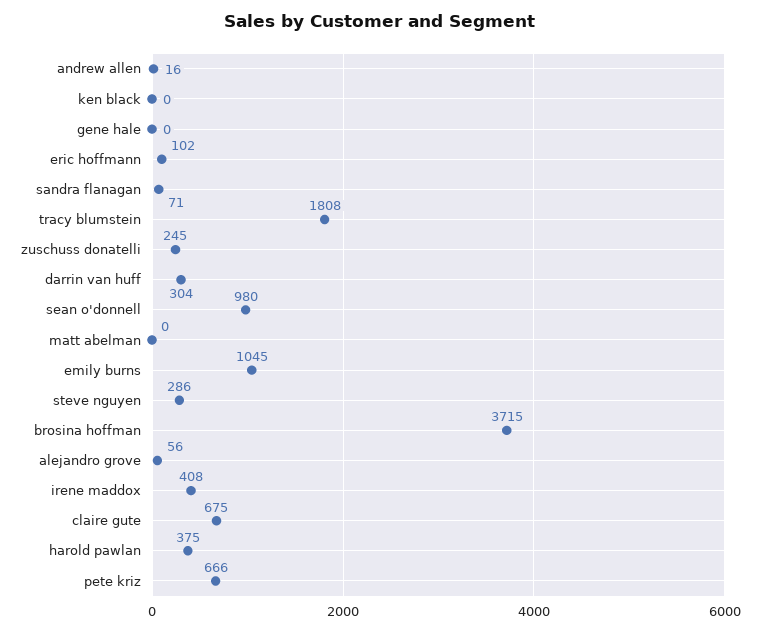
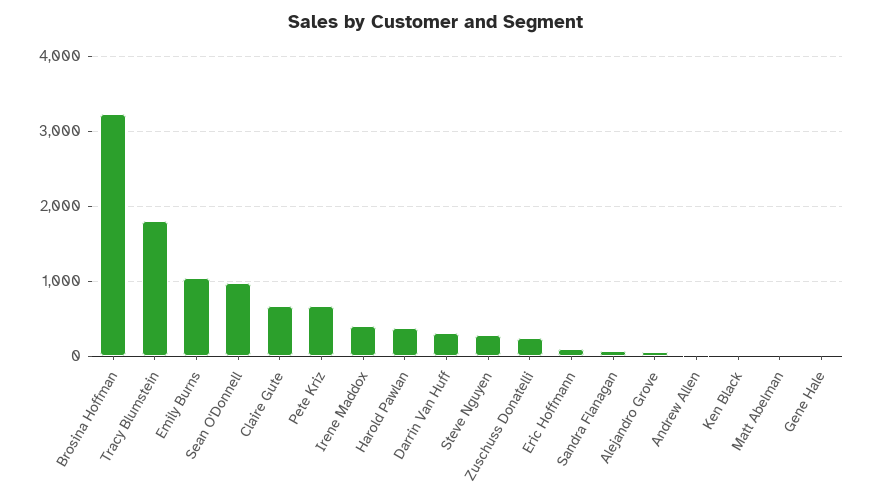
  {
    "andrew allen": 16,
    "ken black": 0,
    "gene hale": 0,
    "eric hoffmann": 102,
    "sandra flanagan": 71,
    "tracy blumstein": 1808,
    "zuschuss donatelli": 245,
    "darrin van huff": 304,
    "sean o'donnell": 980,
    "matt abelman": 0,
    "emily burns": 1045,
    "steve nguyen": 286,
-   "brosina hoffman": 3715,
+   "brosina hoffman": 3200,
    "alejandro grove": 56,
    "irene maddox": 408,
    "claire gute": 675,
    "harold pawlan": 375,
    "pete kriz": 666
  }

